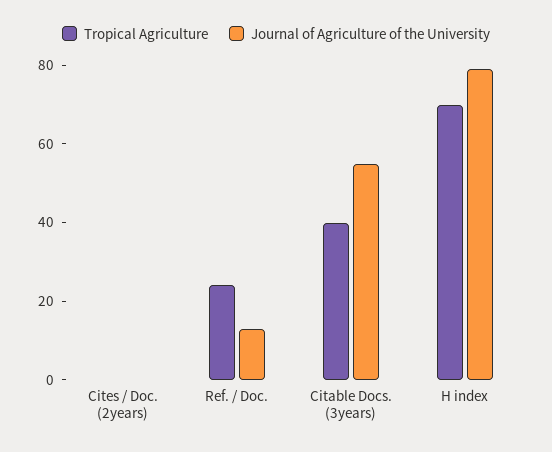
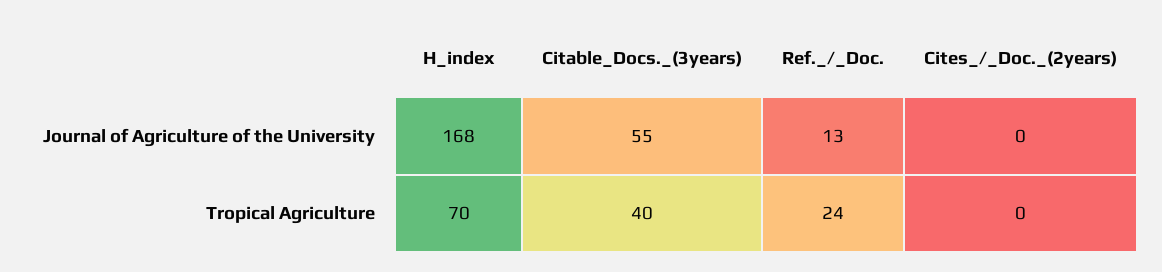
  {
    "Tropical Agriculture": {
      "Cites / Doc. (2years)": 0,
      "Ref. / Doc.": 24,
      "Citable Docs. (3years)": 40,
      "H index": 70
    },
    "Journal of Agriculture of the University": {
      "Cites / Doc. (2years)": 0,
      "Ref. / Doc.": 13,
      "Citable Docs. (3years)": 55,
-     "H index": 80
+     "H index": 168
    }
  }

